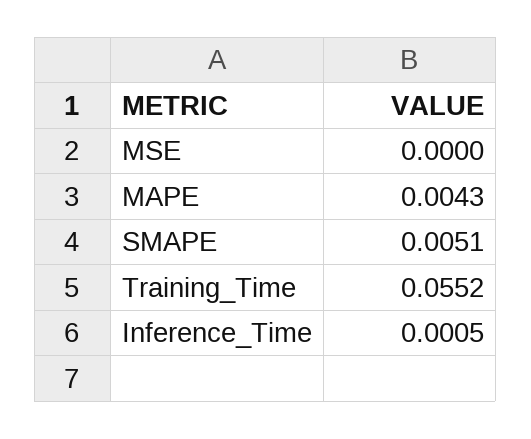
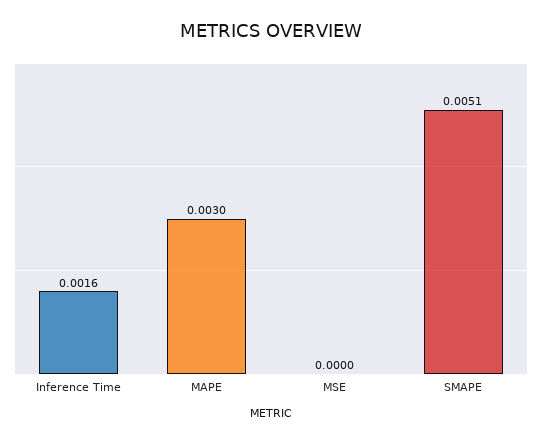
  {
    "MSE": 0,
-   "MAPE": 0.0043,
+   "MAPE": 0.003,
    "SMAPE": 0.0051,
-   "Training_Time": 0.0552,
-   "Inference_Time": 0.0005
+   "Inference_Time": 0.0016
  }

